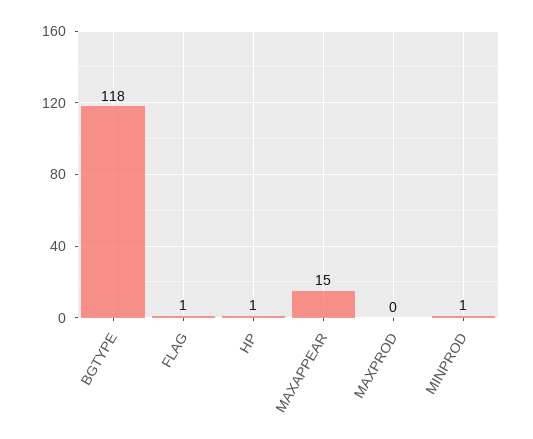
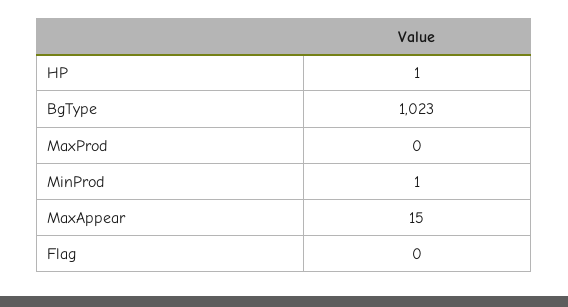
  {
-   "BGTYPE": 118,
+   "BGTYPE": 1023,
-   "FLAG": 1,
+   "FLAG": 0,
    "HP": 1,
    "MAXAPPEAR": 15,
    "MAXPROD": 0,
    "MINPROD": 1
  }

